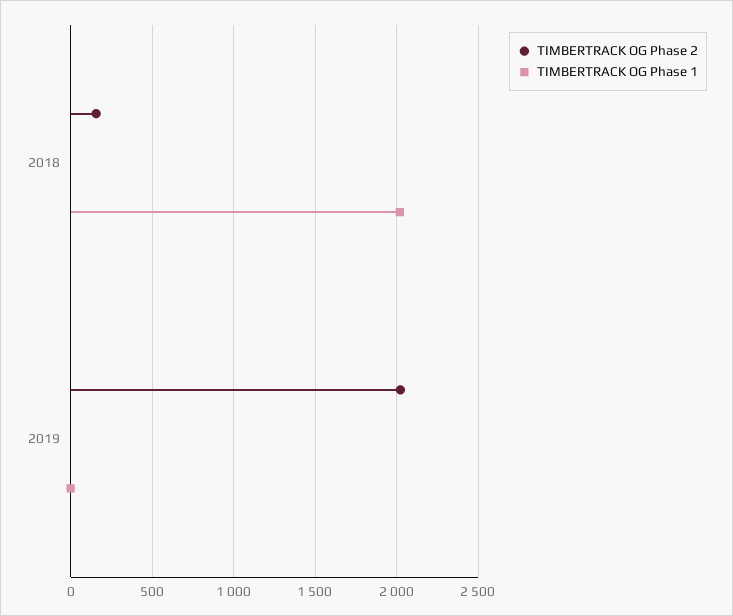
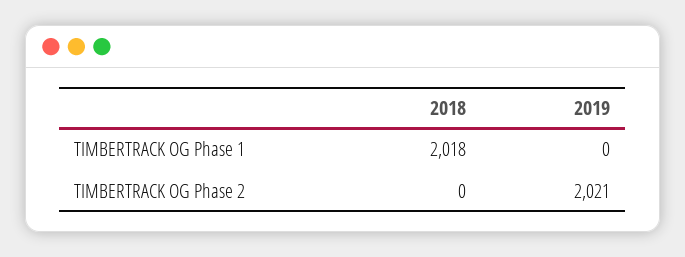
  {
    "TIMBERTRACK OG Phase 2": {
-     "2018": 150,
+     "2018": 0,
      "2019": 2021
    },
    "TIMBERTRACK OG Phase 1": {
      "2018": 2018,
      "2019": 0
    }
  }

